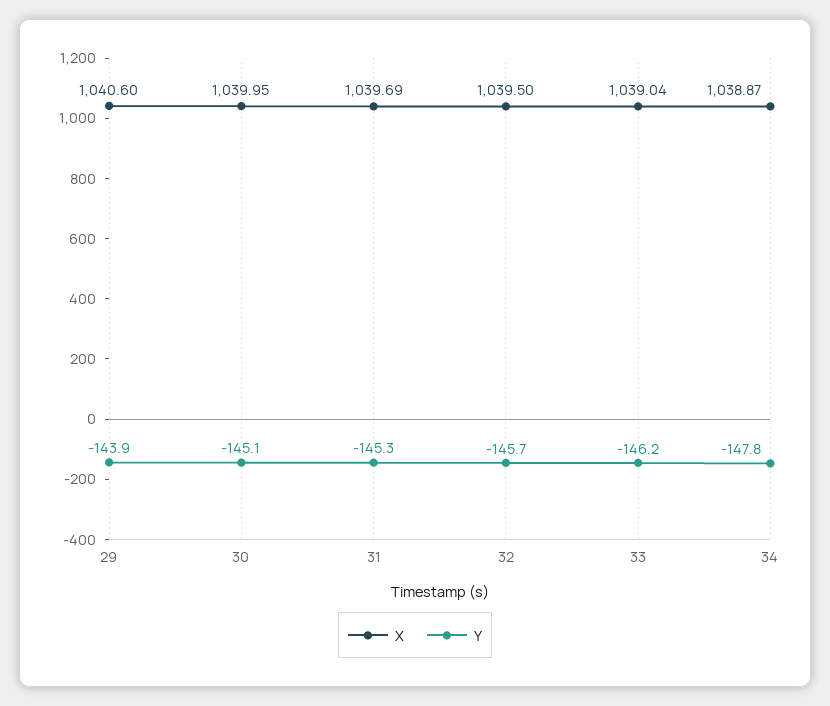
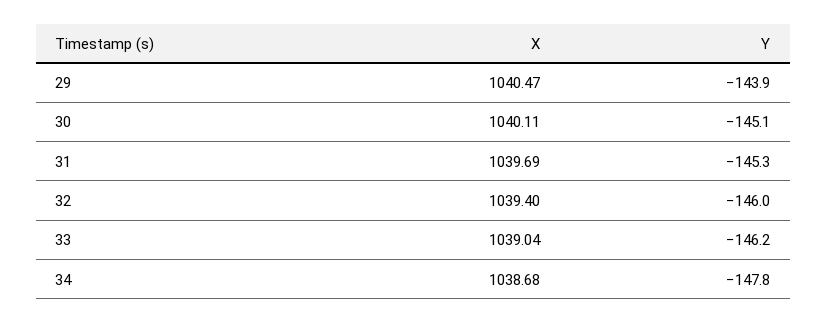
  {
    "X": {
-     "29": 1040.6,
+     "29": 1040.47,
-     "30": 1039.95,
+     "30": 1040.11,
      "31": 1039.69,
-     "32": 1039.5,
+     "32": 1039.4,
      "33": 1039.04,
-     "34": 1038.87
+     "34": 1038.68
    },
    "Y": {
      "29": -143.9,
      "30": -145.1,
      "31": -145.3,
-     "32": -145.7,
+     "32": -146,
      "33": -146.2,
      "34": -147.8
    }
  }

